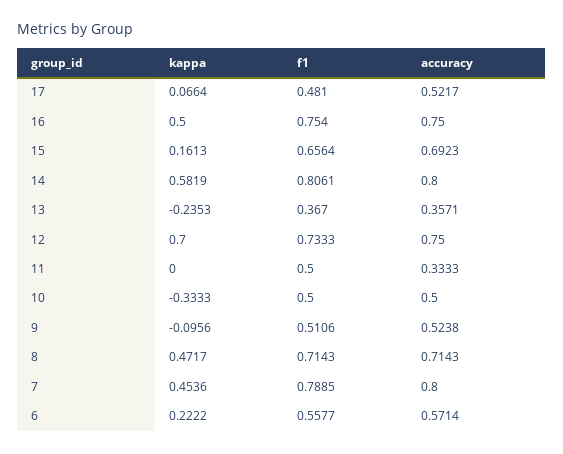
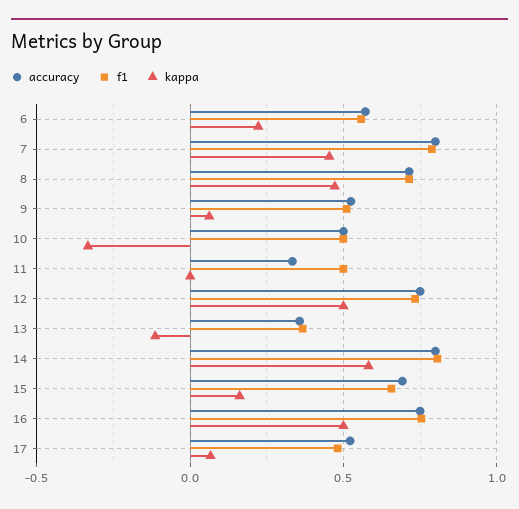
  {
    "kappa": {
      "17": 0.0664,
      "16": 0.5,
      "15": 0.1613,
      "14": 0.5819,
-     "13": -0.2353,
+     "13": -0.1,
-     "12": 0.7,
+     "12": 0.5,
      "11": 0,
      "10": -0.3333,
-     "9": -0.0956,
+     "9": 0.05,
      "8": 0.4717,
      "7": 0.4536,
      "6": 0.2222
    },
    "f1": {
      "17": 0.481,
      "16": 0.754,
      "15": 0.6564,
      "14": 0.8061,
      "13": 0.367,
      "12": 0.7333,
      "11": 0.5,
      "10": 0.5,
      "9": 0.5106,
      "8": 0.7143,
      "7": 0.7885,
      "6": 0.5577
    },
    "accuracy": {
      "17": 0.5217,
      "16": 0.75,
      "15": 0.6923,
      "14": 0.8,
      "13": 0.3571,
      "12": 0.75,
      "11": 0.3333,
      "10": 0.5,
      "9": 0.5238,
      "8": 0.7143,
      "7": 0.8,
      "6": 0.5714
    }
  }

